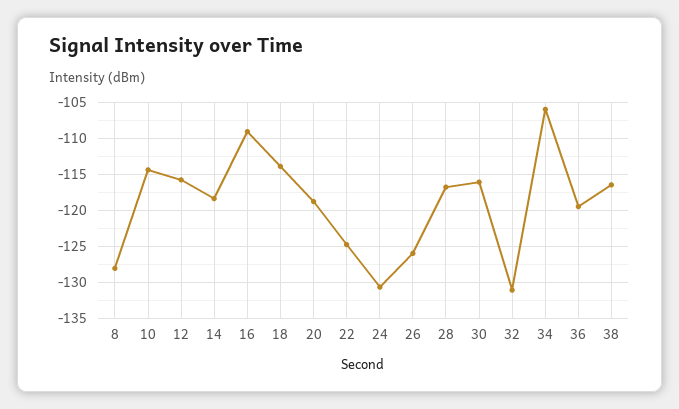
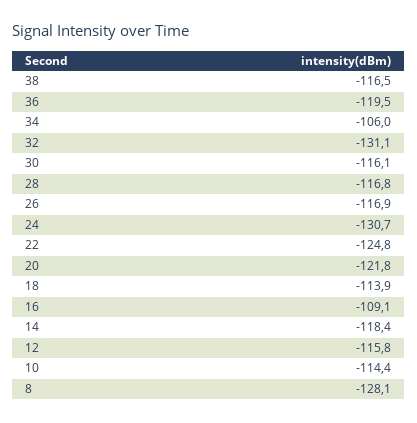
  {
    "8": -128.1,
    "10": -114.4,
    "12": -115.8,
    "14": -118.4,
    "16": -109.1,
    "18": -113.9,
-   "20": -119,
+   "20": -121.8,
    "22": -124.8,
    "24": -130.7,
-   "26": -126,
+   "26": -116.9,
    "28": -116.8,
    "30": -116.1,
    "32": -131.1,
    "34": -106,
    "36": -119.5,
    "38": -116.5
  }

